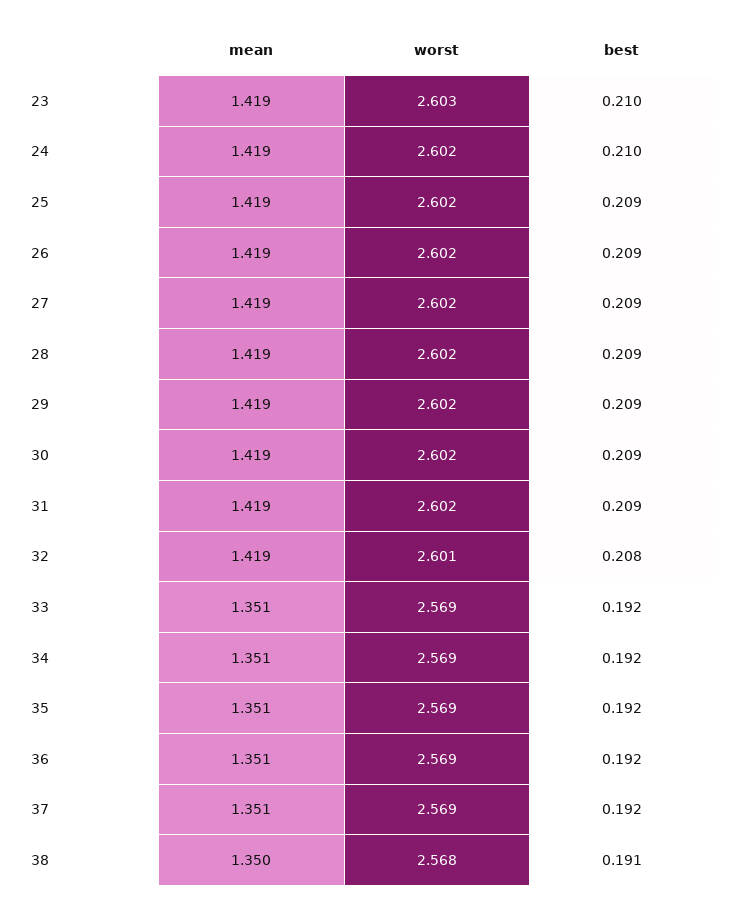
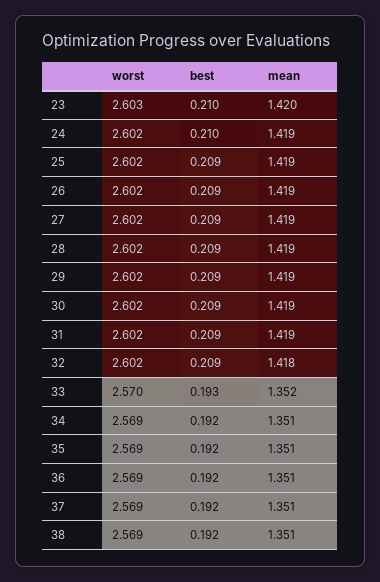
  {
    "mean": {
-     "23": 1.419,
+     "23": 1.42,
      "24": 1.419,
      "25": 1.419,
      "26": 1.419,
      "27": 1.419,
      "28": 1.419,
      "29": 1.419,
      "30": 1.419,
      "31": 1.419,
-     "32": 1.419,
+     "32": 1.418,
-     "33": 1.351,
+     "33": 1.352,
      "34": 1.351,
      "35": 1.351,
      "36": 1.351,
      "37": 1.351,
-     "38": 1.35
+     "38": 1.351
    },
    "worst": {
      "23": 2.603,
      "24": 2.602,
      "25": 2.602,
      "26": 2.602,
      "27": 2.602,
      "28": 2.602,
      "29": 2.602,
      "30": 2.602,
      "31": 2.602,
-     "32": 2.601,
+     "32": 2.602,
-     "33": 2.569,
+     "33": 2.57,
      "34": 2.569,
      "35": 2.569,
      "36": 2.569,
      "37": 2.569,
-     "38": 2.568
+     "38": 2.569
    },
    "best": {
      "23": 0.21,
      "24": 0.21,
      "25": 0.209,
      "26": 0.209,
      "27": 0.209,
      "28": 0.209,
      "29": 0.209,
      "30": 0.209,
      "31": 0.209,
-     "32": 0.208,
+     "32": 0.209,
-     "33": 0.192,
+     "33": 0.193,
      "34": 0.192,
      "35": 0.192,
      "36": 0.192,
      "37": 0.192,
-     "38": 0.191
+     "38": 0.192
    }
  }

